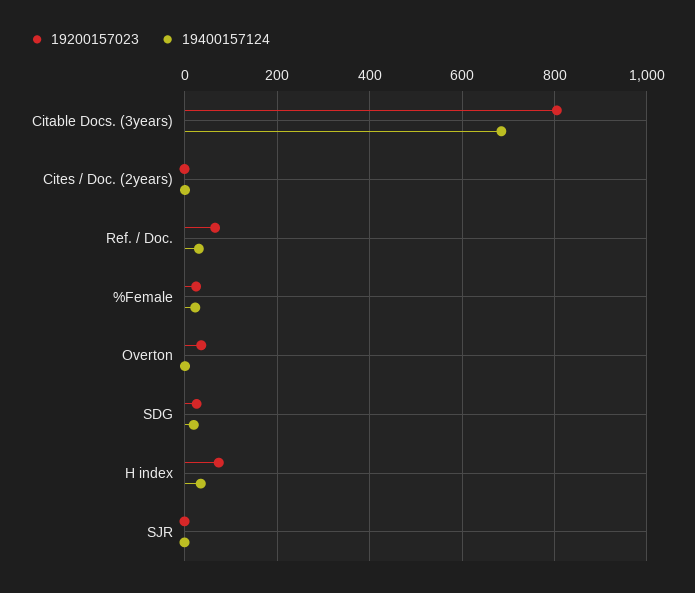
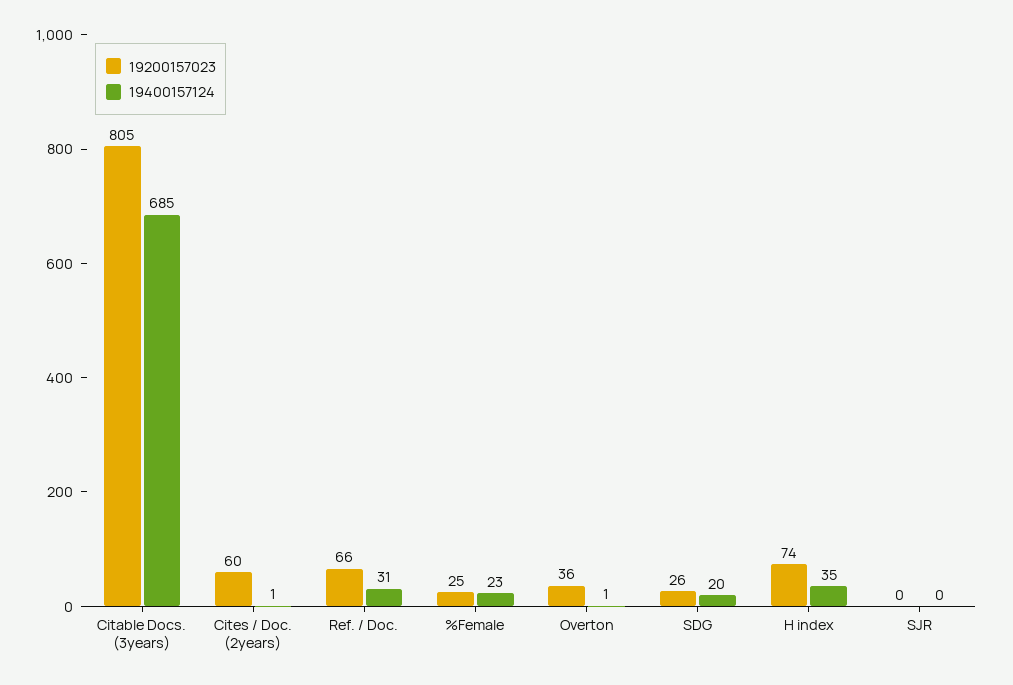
  {
    "19200157023": {
      "Citable Docs. (3years)": 805,
-     "Cites / Doc. (2years)": 0,
+     "Cites / Doc. (2years)": 60,
      "Ref. / Doc.": 66,
      "%Female": 25,
      "Overton": 36,
      "SDG": 26,
      "H index": 74,
      "SJR": 0
    },
    "19400157124": {
      "Citable Docs. (3years)": 685,
      "Cites / Doc. (2years)": 1,
      "Ref. / Doc.": 31,
      "%Female": 23,
      "Overton": 1,
      "SDG": 20,
      "H index": 35,
      "SJR": 0
    }
  }

